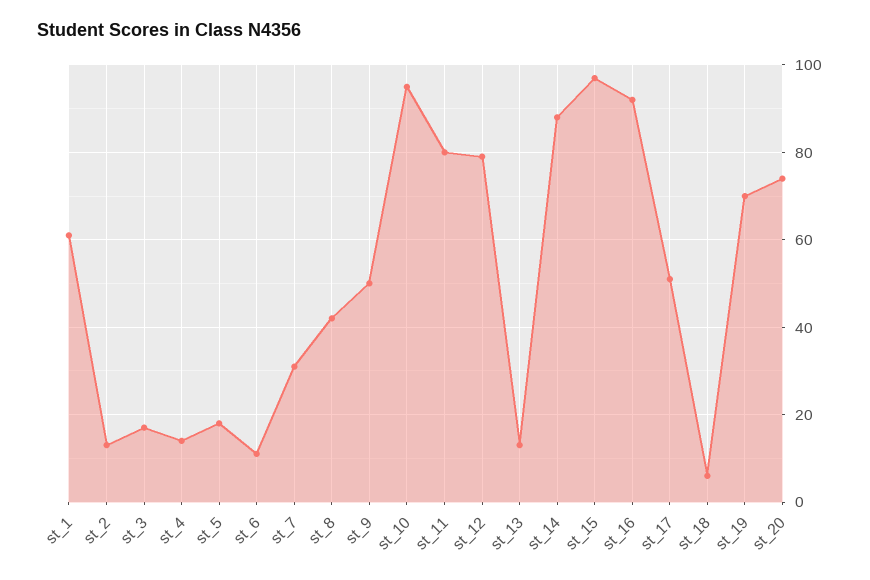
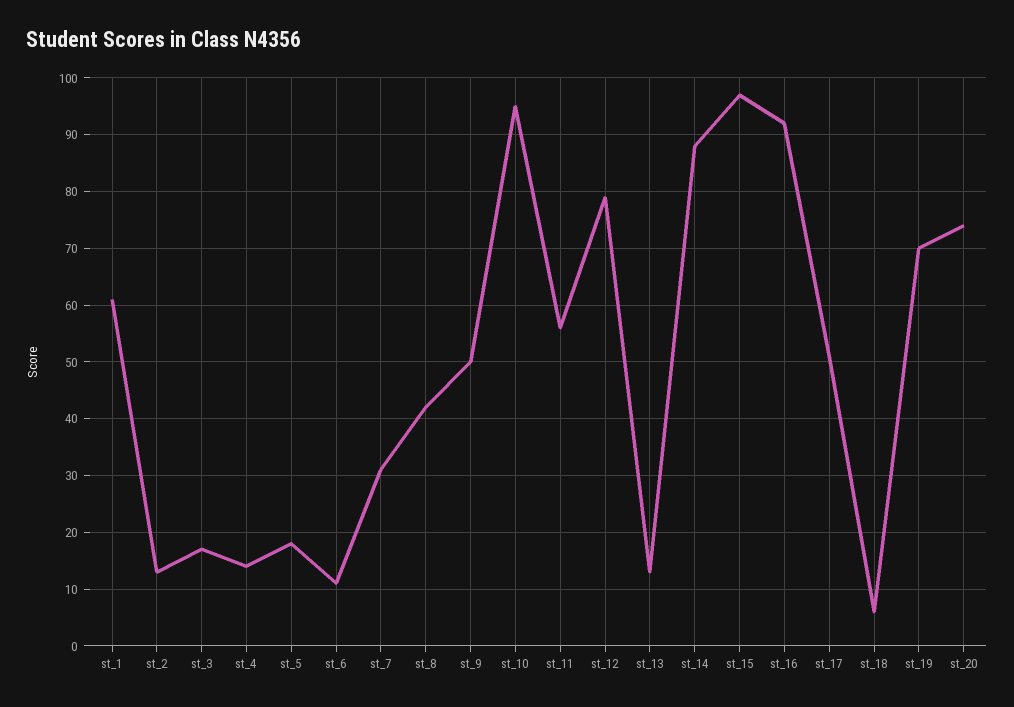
  {
    "st_1": 60,
    "st_2": 15,
    "st_3": 15,
    "st_4": 15,
    "st_5": 20,
    "st_6": 10,
    "st_7": 30,
    "st_8": 40,
    "st_9": 50,
    "st_10": 95,
-   "st_11": 80,
+   "st_11": 55,
    "st_12": 80,
    "st_13": 15,
    "st_14": 90,
    "st_15": 95,
    "st_16": 90,
    "st_17": 50,
    "st_18": 5,
    "st_19": 70,
    "st_20": 75
  }

